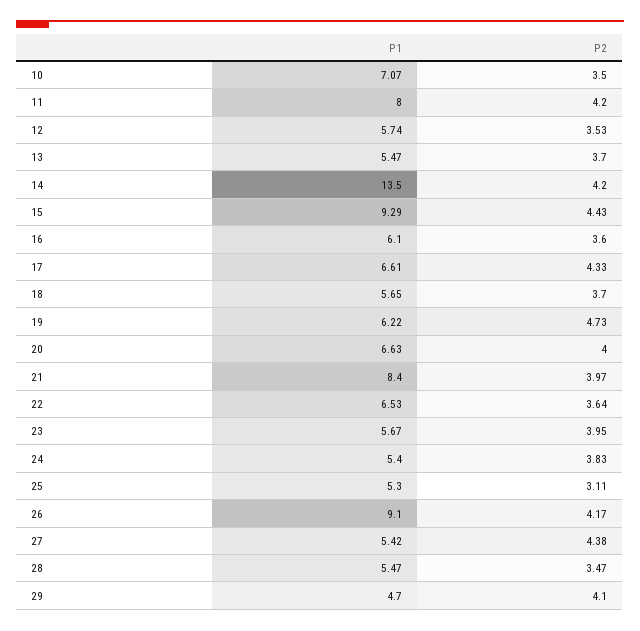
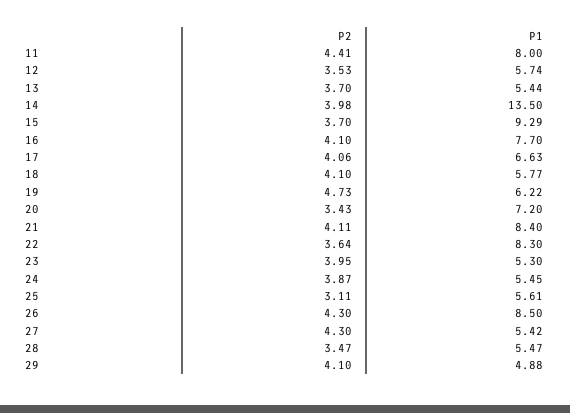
  {
    "P1": {
-     "10": 7.07,
      "11": 8,
      "12": 5.74,
-     "13": 5.47,
+     "13": 5.44,
      "14": 13.5,
      "15": 9.29,
-     "16": 6.1,
+     "16": 7.7,
-     "17": 6.61,
+     "17": 6.63,
-     "18": 5.65,
+     "18": 5.77,
      "19": 6.22,
-     "20": 6.63,
+     "20": 7.2,
      "21": 8.4,
-     "22": 6.53,
+     "22": 8.3,
-     "23": 5.67,
+     "23": 5.3,
-     "24": 5.4,
+     "24": 5.45,
-     "25": 5.3,
+     "25": 5.61,
-     "26": 9.1,
+     "26": 8.5,
      "27": 5.42,
      "28": 5.47,
-     "29": 4.7
+     "29": 4.88
    },
    "P2": {
-     "10": 3.5,
-     "11": 4.2,
+     "11": 4.41,
      "12": 3.53,
      "13": 3.7,
-     "14": 4.2,
+     "14": 3.98,
-     "15": 4.43,
+     "15": 3.7,
-     "16": 3.6,
+     "16": 4.1,
-     "17": 4.33,
+     "17": 4.06,
-     "18": 3.7,
+     "18": 4.1,
      "19": 4.73,
-     "20": 4,
+     "20": 3.43,
-     "21": 3.97,
+     "21": 4.11,
      "22": 3.64,
      "23": 3.95,
-     "24": 3.83,
+     "24": 3.87,
      "25": 3.11,
-     "26": 4.17,
+     "26": 4.3,
-     "27": 4.38,
+     "27": 4.3,
      "28": 3.47,
      "29": 4.1
    }
  }

